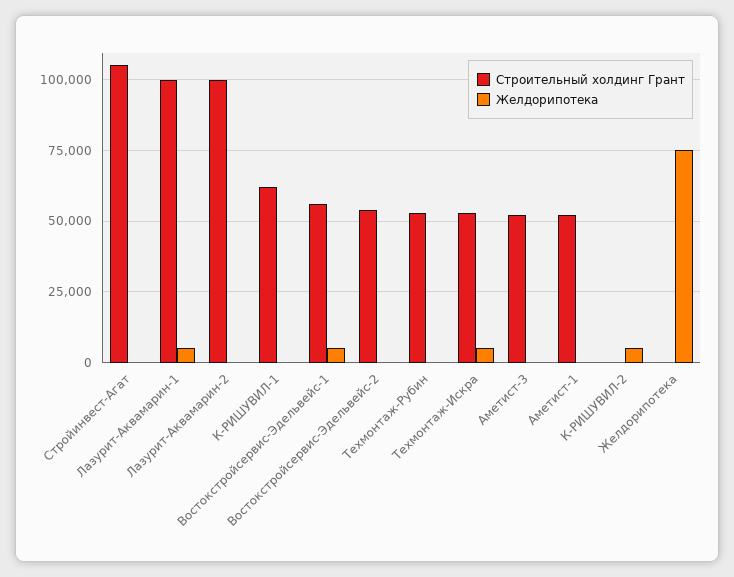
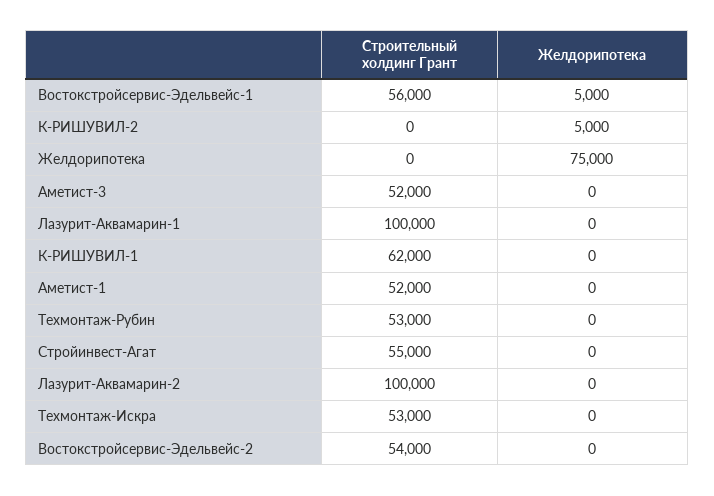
  {
    "Строительный холдинг Грант": {
-     "Стройинвест-Агат": 105000,
+     "Стройинвест-Агат": 55000,
      "Лазурит-Аквамарин-1": 100000,
      "Лазурит-Аквамарин-2": 100000,
      "К-РИШУВИЛ-1": 62000,
      "Востокстройсервис-Эдельвейс-1": 56000,
      "Востокстройсервис-Эдельвейс-2": 54000,
      "Техмонтаж-Рубин": 53000,
      "Техмонтаж-Искра": 53000,
      "Аметист-3": 52000,
      "Аметист-1": 52000,
      "К-РИШУВИЛ-2": 0,
      "Желдорипотека": 0
    },
    "Желдорипотека": {
      "Стройинвест-Агат": 0,
-     "Лазурит-Аквамарин-1": 5000,
+     "Лазурит-Аквамарин-1": 0,
      "Лазурит-Аквамарин-2": 0,
      "К-РИШУВИЛ-1": 0,
      "Востокстройсервис-Эдельвейс-1": 5000,
      "Востокстройсервис-Эдельвейс-2": 0,
      "Техмонтаж-Рубин": 0,
-     "Техмонтаж-Искра": 5000,
+     "Техмонтаж-Искра": 0,
      "Аметист-3": 0,
      "Аметист-1": 0,
      "К-РИШУВИЛ-2": 5000,
      "Желдорипотека": 75000
    }
  }

